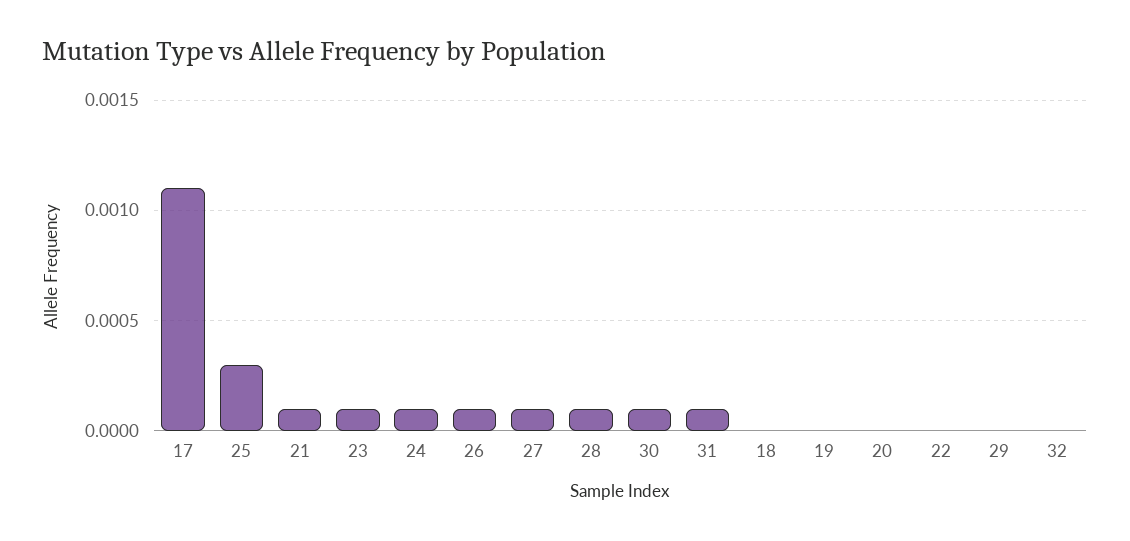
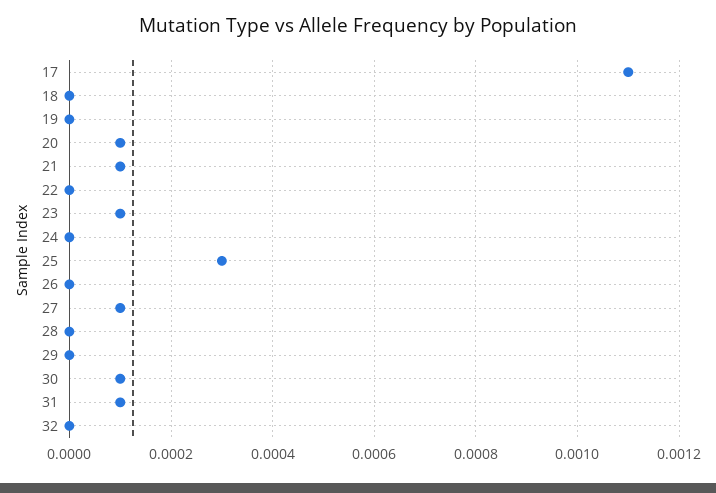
  {
    "17": 0.0011,
    "25": 0.0003,
    "21": 0.0001,
    "23": 0.0001,
-   "24": 0.0001,
+   "24": 0,
-   "26": 0.0001,
+   "26": 0,
    "27": 0.0001,
-   "28": 0.0001,
+   "28": 0,
    "30": 0.0001,
    "31": 0.0001,
    "18": 0,
    "19": 0,
-   "20": 0,
+   "20": 0.0001,
    "22": 0,
    "29": 0,
    "32": 0
  }

